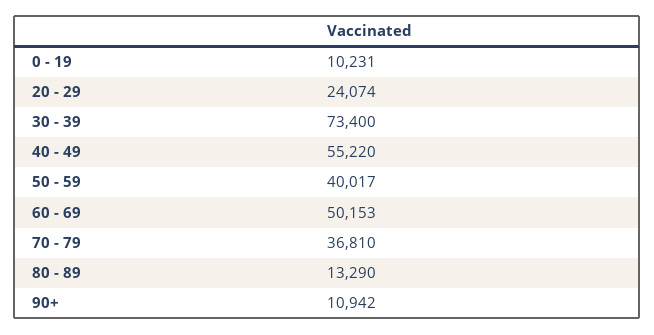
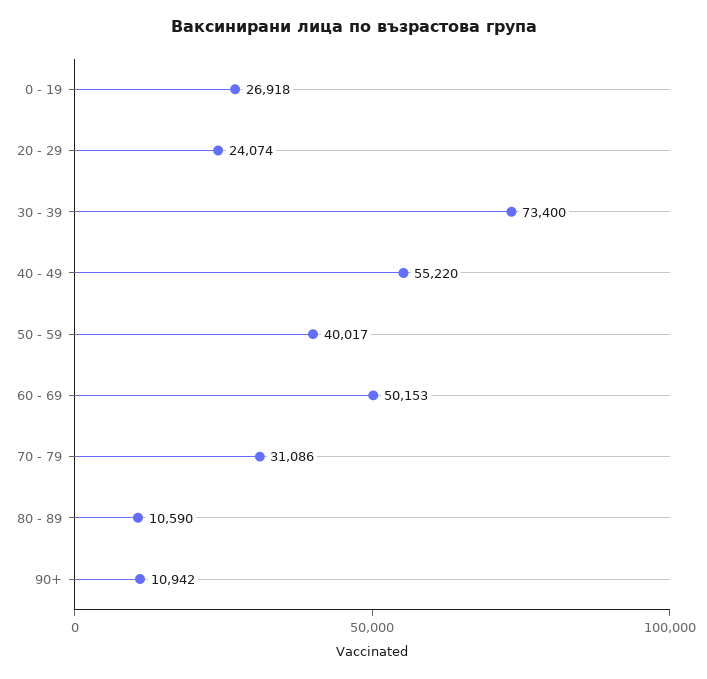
  {
-   "0 - 19": 10231,
+   "0 - 19": 26918,
    "20 - 29": 24074,
    "30 - 39": 73400,
    "40 - 49": 55220,
    "50 - 59": 40017,
    "60 - 69": 50153,
-   "70 - 79": 36810,
+   "70 - 79": 31086,
-   "80 - 89": 13290,
+   "80 - 89": 10590,
    "90+": 10942
  }

